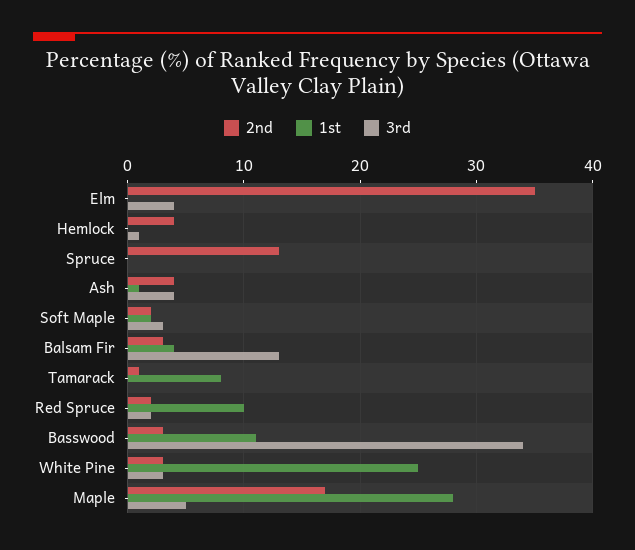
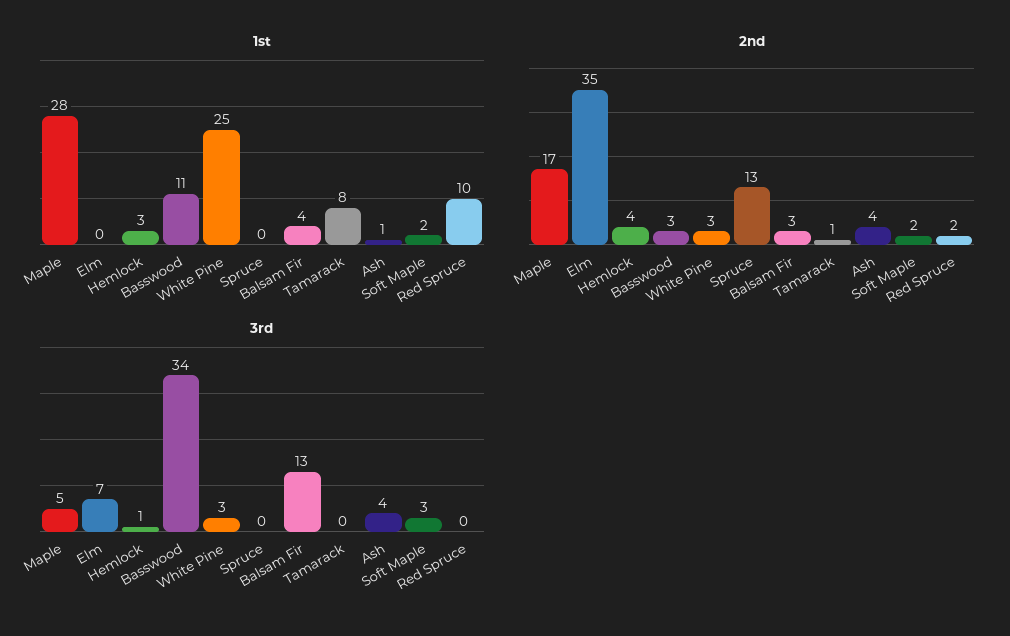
  {
    "2nd": {
      "Elm": 35,
      "Hemlock": 4,
      "Spruce": 13,
      "Ash": 4,
      "Soft Maple": 2,
      "Balsam Fir": 3,
      "Tamarack": 1,
      "Red Spruce": 2,
      "Basswood": 3,
      "White Pine": 3,
      "Maple": 17
    },
    "1st": {
      "Elm": 0,
-     "Hemlock": 0,
+     "Hemlock": 3,
      "Spruce": 0,
      "Ash": 1,
      "Soft Maple": 2,
      "Balsam Fir": 4,
      "Tamarack": 8,
      "Red Spruce": 10,
      "Basswood": 11,
      "White Pine": 25,
      "Maple": 28
    },
    "3rd": {
-     "Elm": 4,
+     "Elm": 7,
      "Hemlock": 1,
      "Spruce": 0,
      "Ash": 4,
      "Soft Maple": 3,
      "Balsam Fir": 13,
      "Tamarack": 0,
-     "Red Spruce": 2,
+     "Red Spruce": 0,
      "Basswood": 34,
      "White Pine": 3,
      "Maple": 5
    }
  }

